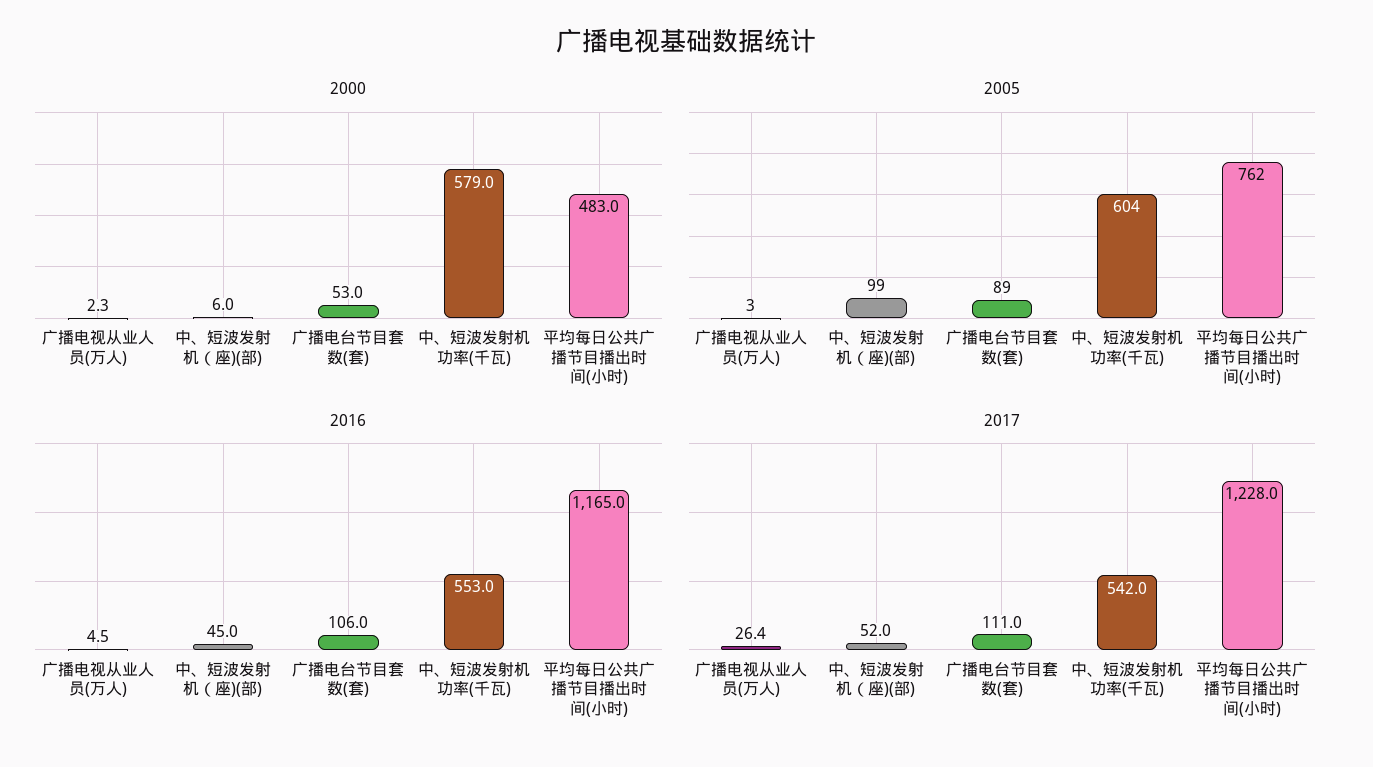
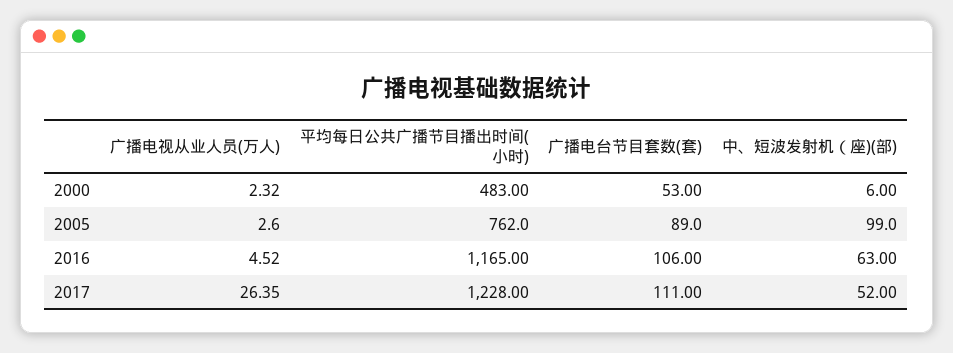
  {
    "2000": {
      "广播电视从业人员(万人)": 2.32,
      "中、短波发射机（座)(部)": 6,
      "广播电台节目套数(套)": 53,
-     "中、短波发射机功率(千瓦)": 579,
      "平均每日公共广播节目播出时间(小时)": 483
    },
    "2005": {
      "广播电视从业人员(万人)": 2.6,
      "中、短波发射机（座)(部)": 99,
      "广播电台节目套数(套)": 89,
-     "中、短波发射机功率(千瓦)": 604,
      "平均每日公共广播节目播出时间(小时)": 762
    },
    "2016": {
      "广播电视从业人员(万人)": 4.52,
-     "中、短波发射机（座)(部)": 45,
+     "中、短波发射机（座)(部)": 63,
      "广播电台节目套数(套)": 106,
-     "中、短波发射机功率(千瓦)": 553,
      "平均每日公共广播节目播出时间(小时)": 1165
    },
    "2017": {
      "广播电视从业人员(万人)": 26.35,
      "中、短波发射机（座)(部)": 52,
      "广播电台节目套数(套)": 111,
-     "中、短波发射机功率(千瓦)": 542,
      "平均每日公共广播节目播出时间(小时)": 1228
    }
  }

